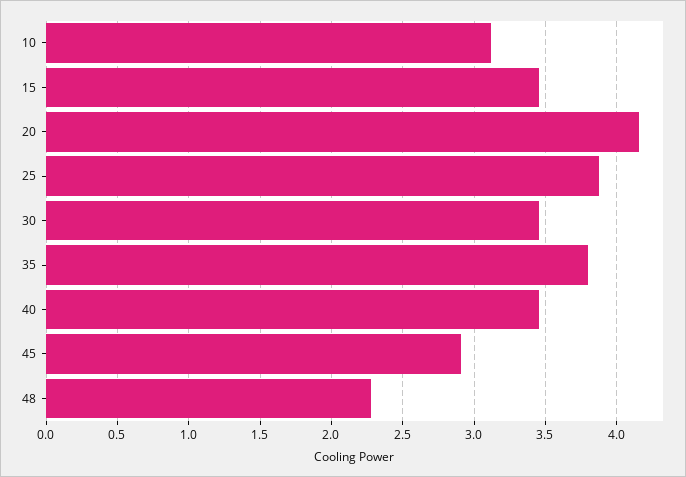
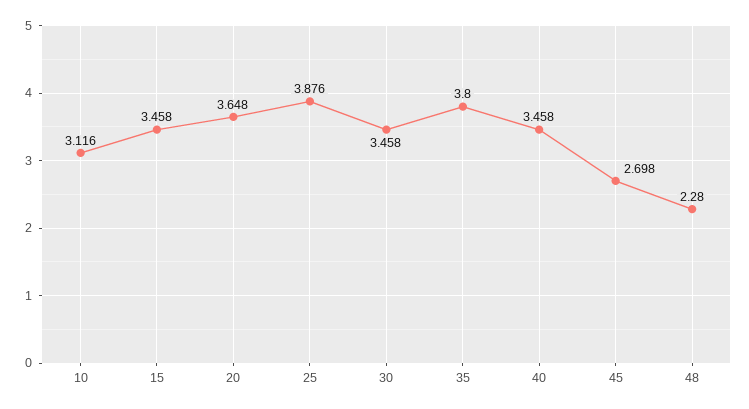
  {
    "10": 3.116,
    "15": 3.458,
-   "20": 4.15,
+   "20": 3.648,
    "25": 3.876,
    "30": 3.458,
    "35": 3.8,
    "40": 3.458,
-   "45": 2.9,
+   "45": 2.698,
    "48": 2.28
  }

